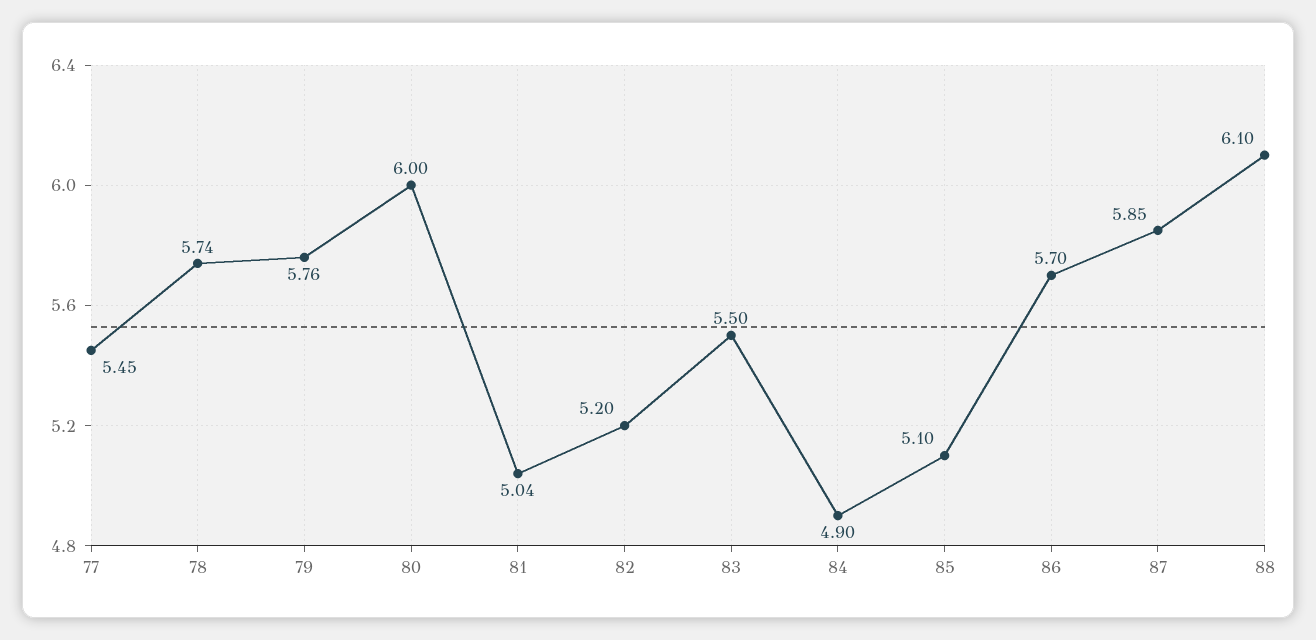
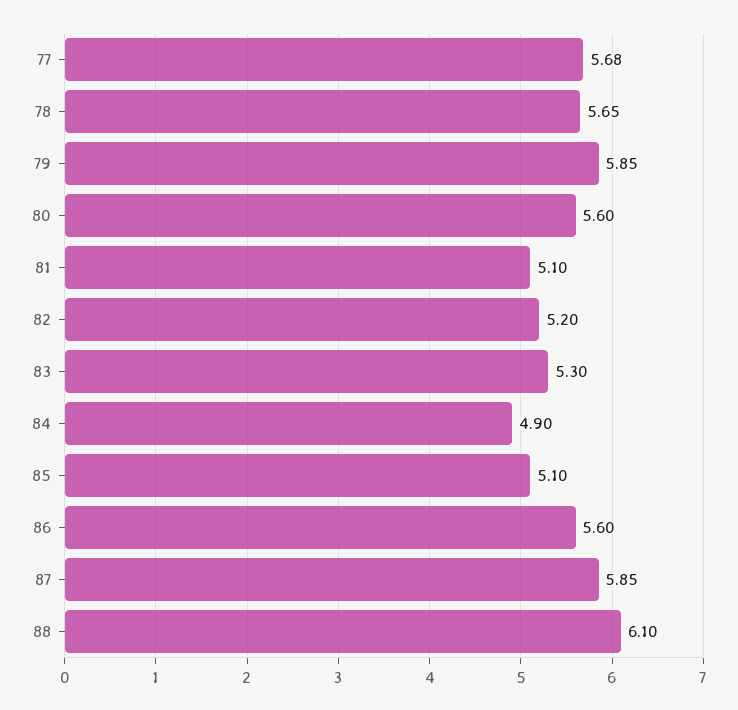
  {
-   "77": 5.45,
+   "77": 5.68,
-   "78": 5.74,
+   "78": 5.65,
-   "79": 5.76,
+   "79": 5.85,
-   "80": 6,
+   "80": 5.6,
-   "81": 5.04,
+   "81": 5.1,
    "82": 5.2,
-   "83": 5.5,
+   "83": 5.3,
    "84": 4.9,
    "85": 5.1,
-   "86": 5.7,
+   "86": 5.6,
    "87": 5.85,
    "88": 6.1
  }

